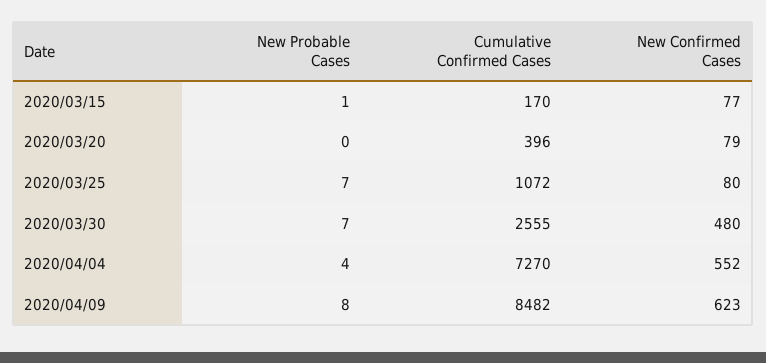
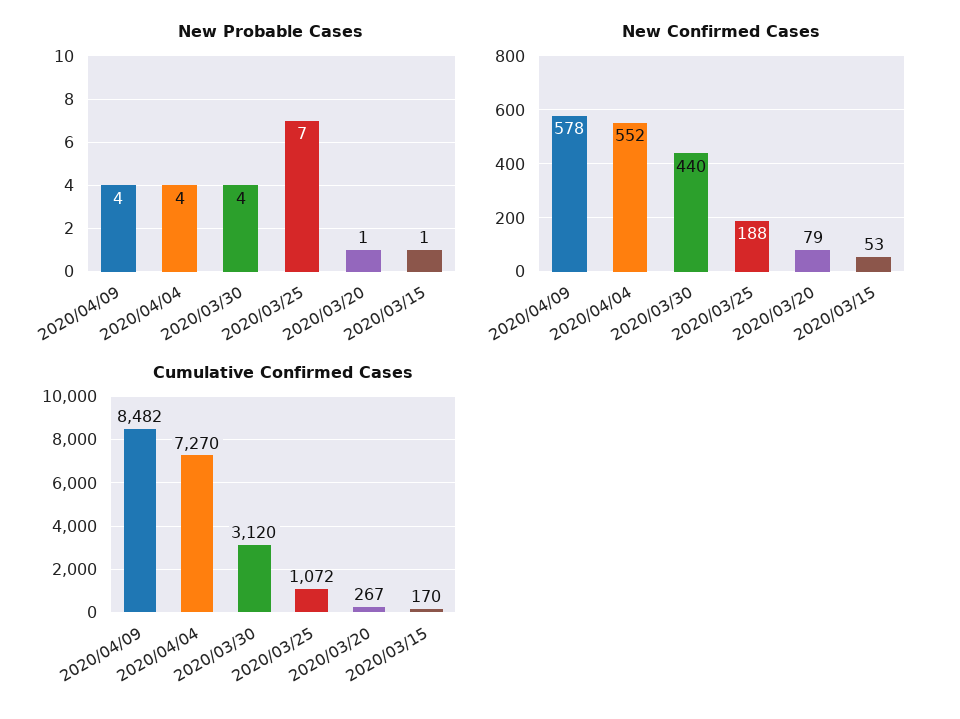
  {
    "New Probable Cases": {
      "2020/03/15": 1,
-     "2020/03/20": 0,
+     "2020/03/20": 1,
      "2020/03/25": 7,
-     "2020/03/30": 7,
+     "2020/03/30": 4,
      "2020/04/04": 4,
-     "2020/04/09": 8
+     "2020/04/09": 4
    },
    "Cumulative Confirmed Cases": {
      "2020/03/15": 170,
-     "2020/03/20": 396,
+     "2020/03/20": 267,
      "2020/03/25": 1072,
-     "2020/03/30": 2555,
+     "2020/03/30": 3120,
      "2020/04/04": 7270,
      "2020/04/09": 8482
    },
    "New Confirmed Cases": {
-     "2020/03/15": 77,
+     "2020/03/15": 53,
      "2020/03/20": 79,
-     "2020/03/25": 80,
+     "2020/03/25": 188,
-     "2020/03/30": 480,
+     "2020/03/30": 440,
      "2020/04/04": 552,
-     "2020/04/09": 623
+     "2020/04/09": 578
    }
  }

